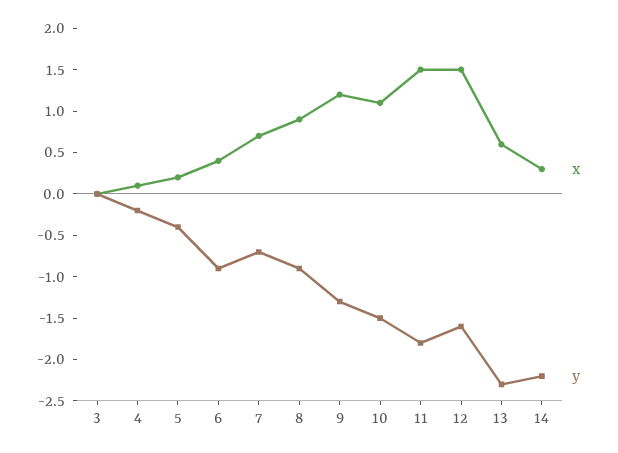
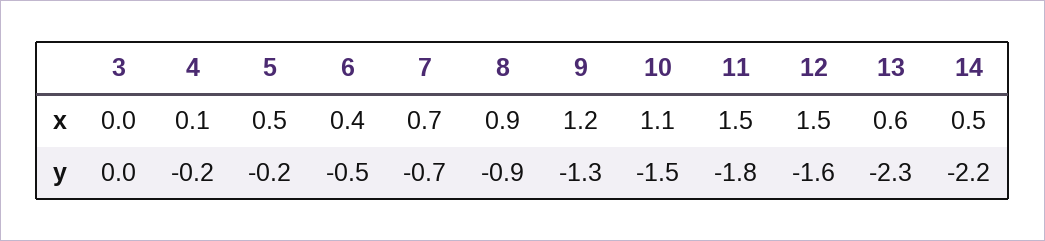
  {
    "x": {
      "3": 0,
      "4": 0.1,
-     "5": 0.2,
+     "5": 0.5,
      "6": 0.4,
      "7": 0.7,
      "8": 0.9,
      "9": 1.2,
      "10": 1.1,
      "11": 1.5,
      "12": 1.5,
      "13": 0.6,
-     "14": 0.3
+     "14": 0.5
    },
    "y": {
      "3": 0,
      "4": -0.2,
-     "5": -0.4,
+     "5": -0.2,
-     "6": -0.9,
+     "6": -0.5,
      "7": -0.7,
      "8": -0.9,
      "9": -1.3,
      "10": -1.5,
      "11": -1.8,
      "12": -1.6,
      "13": -2.3,
      "14": -2.2
    }
  }

